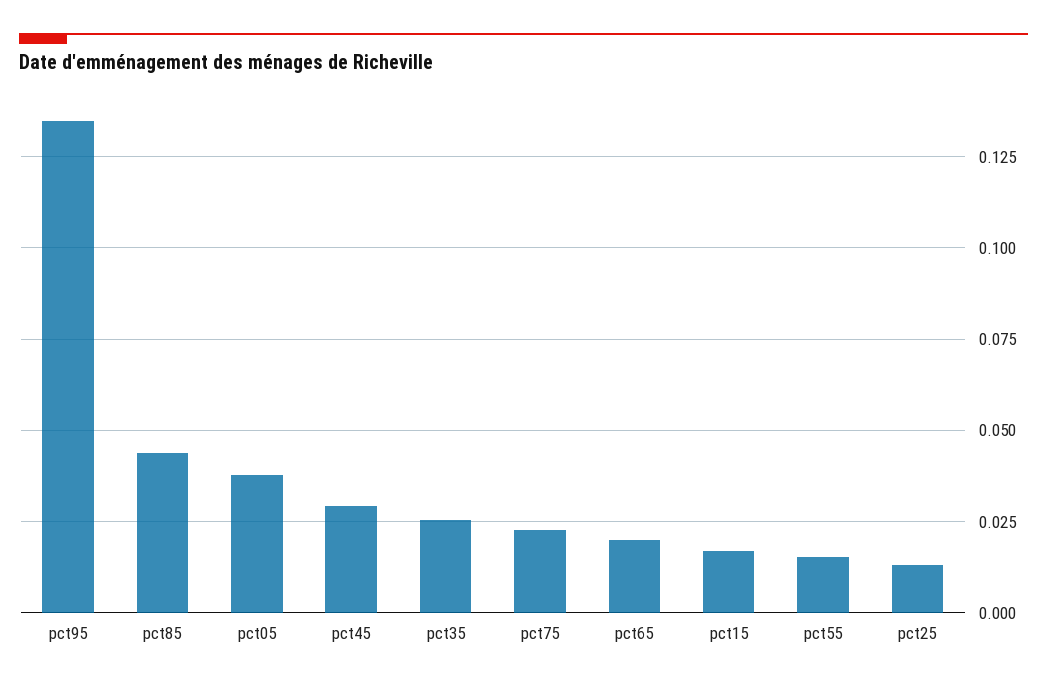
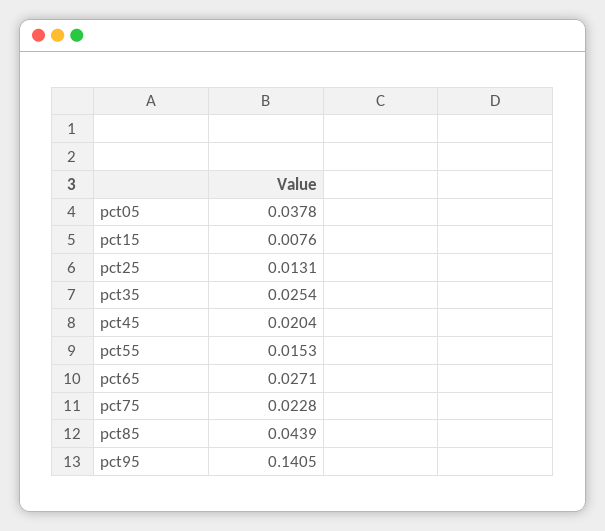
  {
-   "pct95": 0.135,
+   "pct95": 0.1405,
    "pct85": 0.0439,
    "pct05": 0.0378,
-   "pct45": 0.03,
+   "pct45": 0.0204,
    "pct35": 0.0254,
    "pct75": 0.0228,
-   "pct65": 0.02,
+   "pct65": 0.0271,
-   "pct15": 0.0175,
+   "pct15": 0.0076,
    "pct55": 0.0153,
    "pct25": 0.0131
  }

